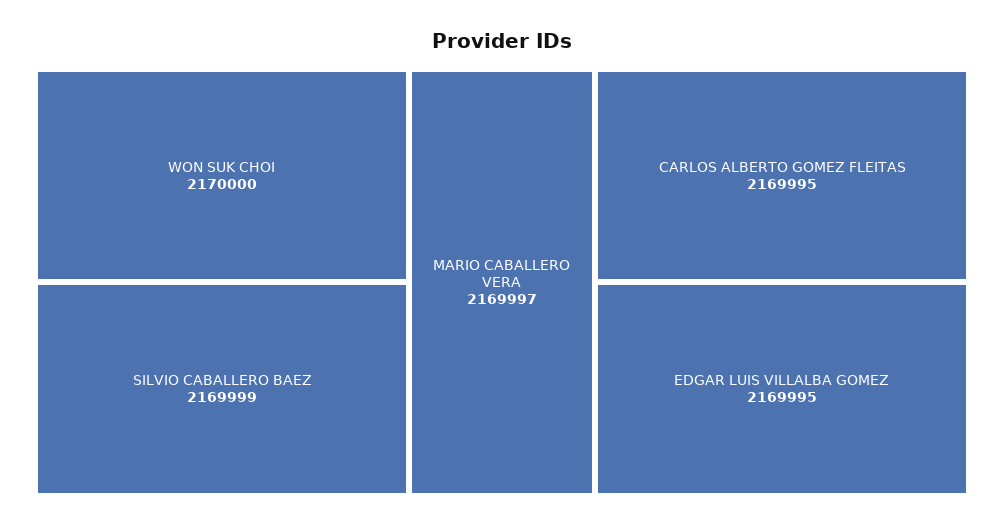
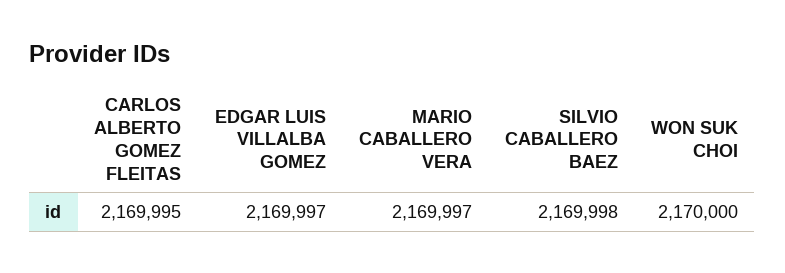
  {
    "WON SUK CHOI": 2170000,
-   "SILVIO CABALLERO BAEZ": 2169999,
+   "SILVIO CABALLERO BAEZ": 2169998,
    "MARIO CABALLERO VERA": 2169997,
    "CARLOS ALBERTO GOMEZ FLEITAS": 2169995,
-   "EDGAR LUIS VILLALBA GOMEZ": 2169995
+   "EDGAR LUIS VILLALBA GOMEZ": 2169997
  }

